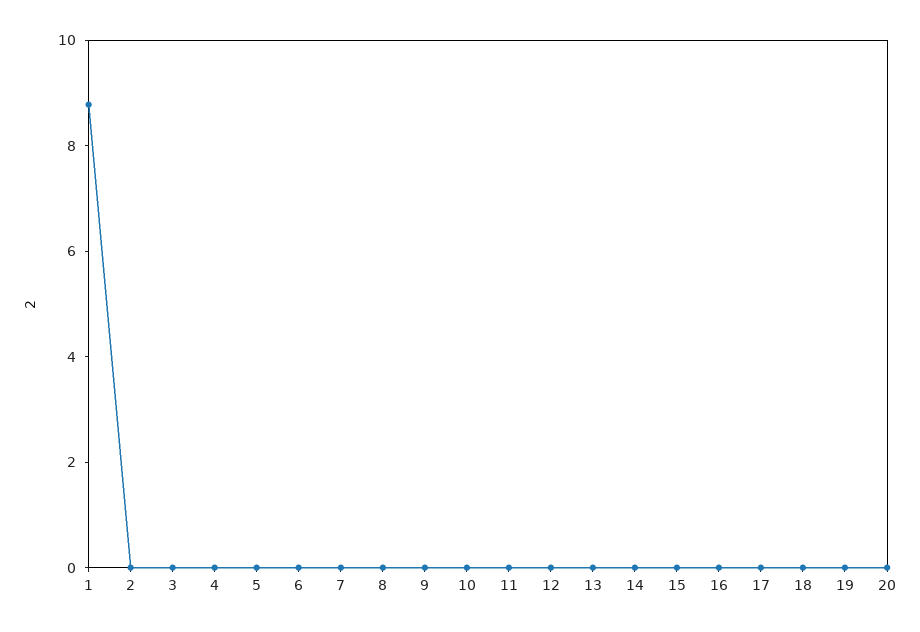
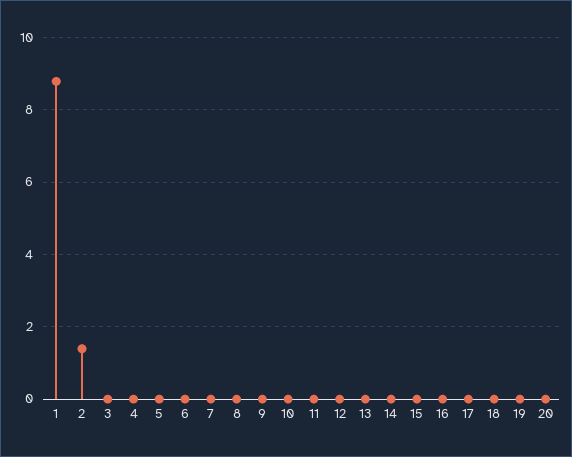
  {
    "1": 8.8,
-   "2": 0,
+   "2": 1.4,
    "3": 0,
    "4": 0,
    "5": 0,
    "6": 0,
    "7": 0,
    "8": 0,
    "9": 0,
    "10": 0,
    "11": 0,
    "12": 0,
    "13": 0,
    "14": 0,
    "15": 0,
    "16": 0,
    "17": 0,
    "18": 0,
    "19": 0,
    "20": 0
  }

